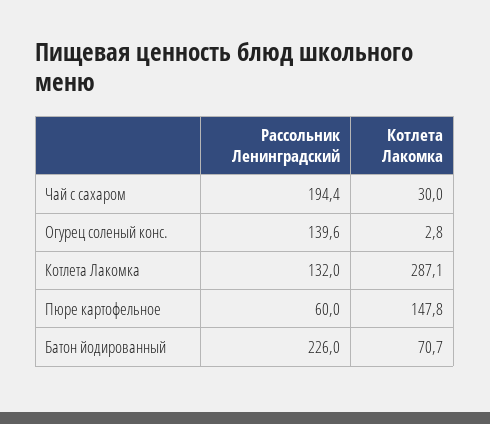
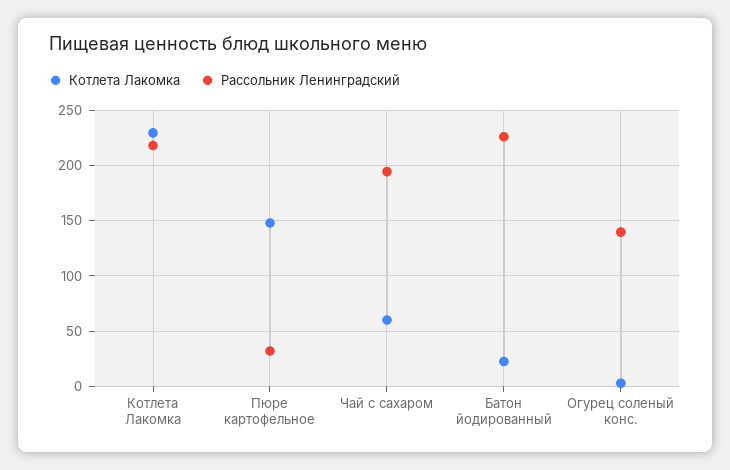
  {
    "Рассольник Ленинградский": {
      "Чай с сахаром": 194.4,
      "Огурец соленый конс.": 139.6,
-     "Котлета Лакомка": 132,
+     "Котлета Лакомка": 220,
-     "Пюре картофельное": 60,
+     "Пюре картофельное": 30,
      "Батон йодированный": 226
    },
    "Котлета Лакомка": {
-     "Чай с сахаром": 30,
+     "Чай с сахаром": 60,
      "Огурец соленый конс.": 2.8,
-     "Котлета Лакомка": 287.1,
+     "Котлета Лакомка": 230,
      "Пюре картофельное": 147.8,
-     "Батон йодированный": 70.7
+     "Батон йодированный": 20
    }
  }

